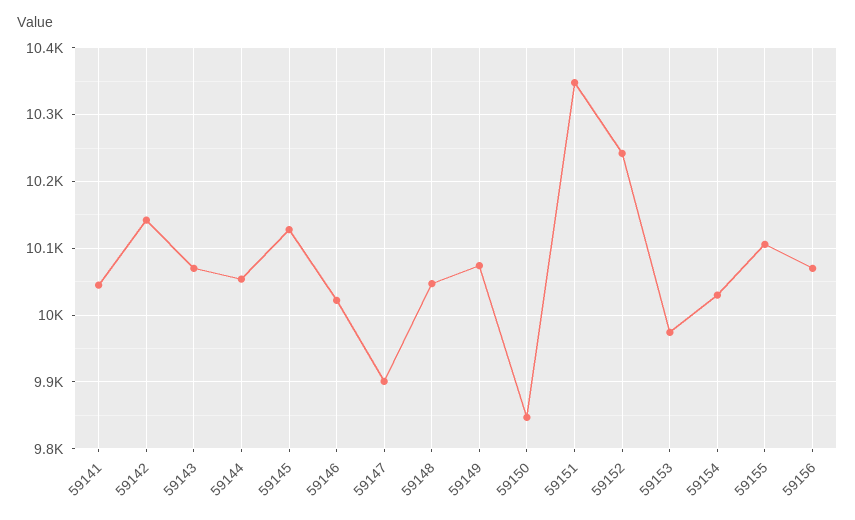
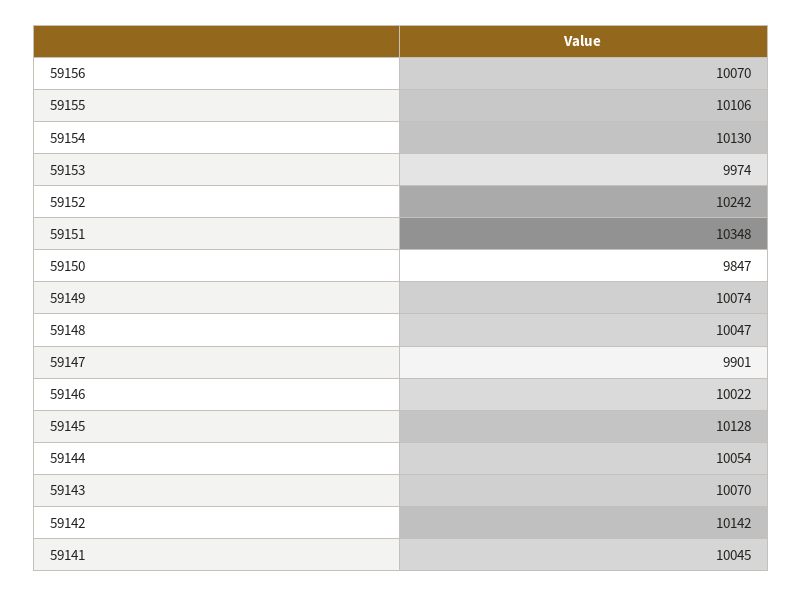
  {
    "59141": 10045,
    "59142": 10142,
    "59143": 10070,
    "59144": 10054,
    "59145": 10128,
    "59146": 10022,
    "59147": 9901,
    "59148": 10047,
    "59149": 10074,
    "59150": 9847,
    "59151": 10348,
    "59152": 10242,
    "59153": 9974,
-   "59154": 10030,
+   "59154": 10130,
    "59155": 10106,
    "59156": 10070
  }

